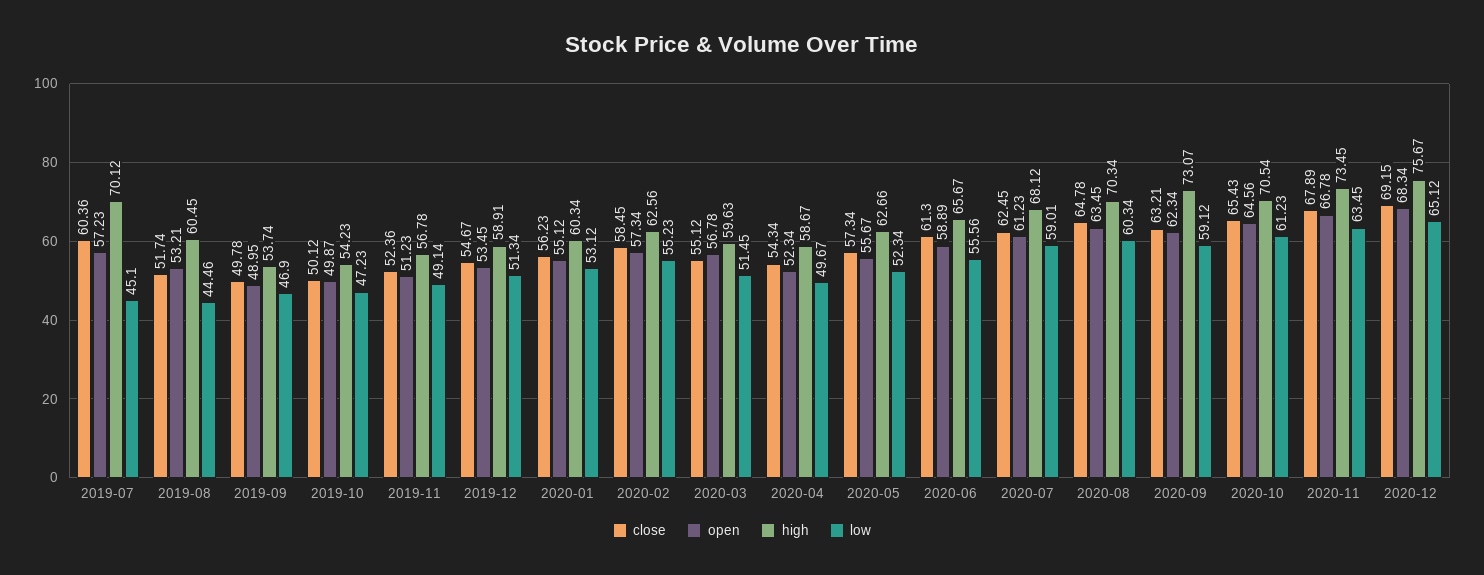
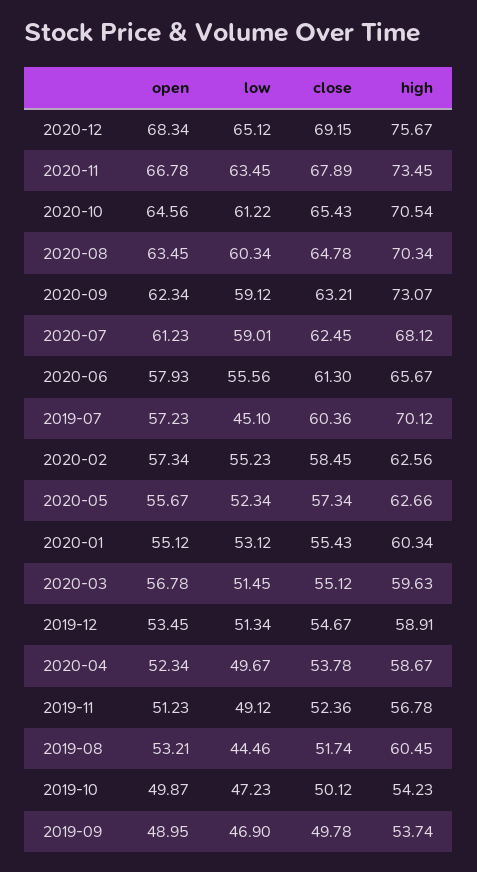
  {
    "close": {
      "2019-07": 60.36,
      "2019-08": 51.74,
      "2019-09": 49.78,
      "2019-10": 50.12,
      "2019-11": 52.36,
      "2019-12": 54.67,
-     "2020-01": 56.23,
+     "2020-01": 55.43,
      "2020-02": 58.45,
      "2020-03": 55.12,
-     "2020-04": 54.34,
+     "2020-04": 53.78,
      "2020-05": 57.34,
      "2020-06": 61.3,
      "2020-07": 62.45,
      "2020-08": 64.78,
      "2020-09": 63.21,
      "2020-10": 65.43,
      "2020-11": 67.89,
      "2020-12": 69.15
    },
    "open": {
      "2019-07": 57.23,
      "2019-08": 53.21,
      "2019-09": 48.95,
      "2019-10": 49.87,
      "2019-11": 51.23,
      "2019-12": 53.45,
      "2020-01": 55.12,
      "2020-02": 57.34,
      "2020-03": 56.78,
      "2020-04": 52.34,
      "2020-05": 55.67,
-     "2020-06": 58.89,
+     "2020-06": 57.93,
      "2020-07": 61.23,
      "2020-08": 63.45,
      "2020-09": 62.34,
      "2020-10": 64.56,
      "2020-11": 66.78,
      "2020-12": 68.34
    },
    "high": {
      "2019-07": 70.12,
      "2019-08": 60.45,
      "2019-09": 53.74,
      "2019-10": 54.23,
      "2019-11": 56.78,
      "2019-12": 58.91,
      "2020-01": 60.34,
      "2020-02": 62.56,
      "2020-03": 59.63,
      "2020-04": 58.67,
      "2020-05": 62.66,
      "2020-06": 65.67,
      "2020-07": 68.12,
      "2020-08": 70.34,
      "2020-09": 73.07,
      "2020-10": 70.54,
      "2020-11": 73.45,
      "2020-12": 75.67
    },
    "low": {
      "2019-07": 45.1,
      "2019-08": 44.46,
      "2019-09": 46.9,
      "2019-10": 47.23,
-     "2019-11": 49.14,
+     "2019-11": 49.12,
      "2019-12": 51.34,
      "2020-01": 53.12,
      "2020-02": 55.23,
      "2020-03": 51.45,
      "2020-04": 49.67,
      "2020-05": 52.34,
      "2020-06": 55.56,
      "2020-07": 59.01,
      "2020-08": 60.34,
      "2020-09": 59.12,
-     "2020-10": 61.23,
+     "2020-10": 61.22,
      "2020-11": 63.45,
      "2020-12": 65.12
    }
  }

